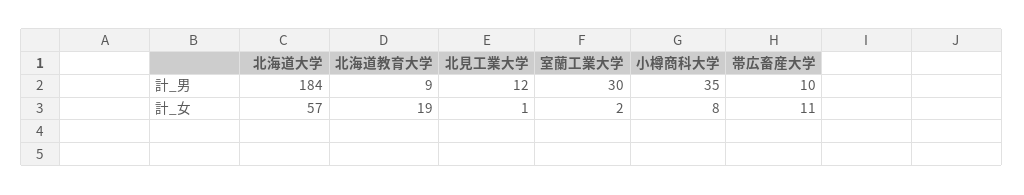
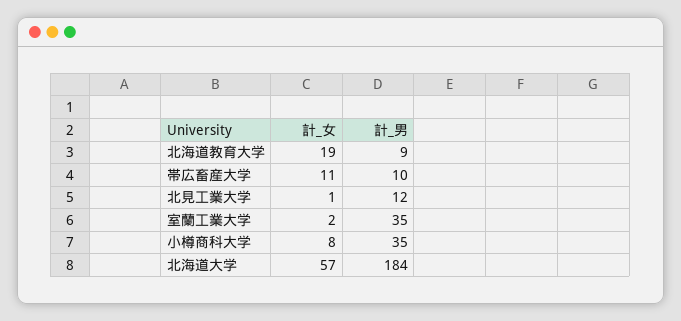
  {
    "北海道大学": {
      "計_男": 184,
      "計_女": 57
    },
    "北海道教育大学": {
      "計_男": 9,
      "計_女": 19
    },
    "北見工業大学": {
      "計_男": 12,
      "計_女": 1
    },
    "室蘭工業大学": {
-     "計_男": 30,
+     "計_男": 35,
      "計_女": 2
    },
    "小樽商科大学": {
      "計_男": 35,
      "計_女": 8
    },
    "帯広畜産大学": {
      "計_男": 10,
      "計_女": 11
    }
  }

